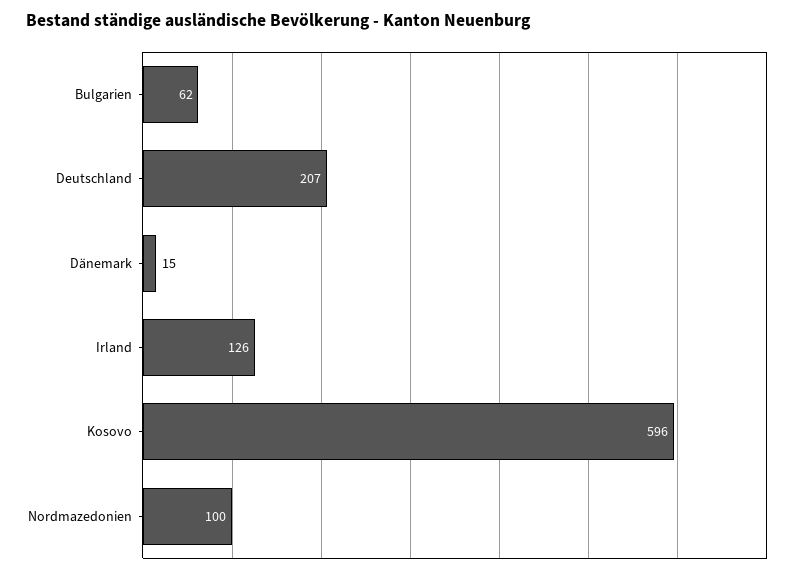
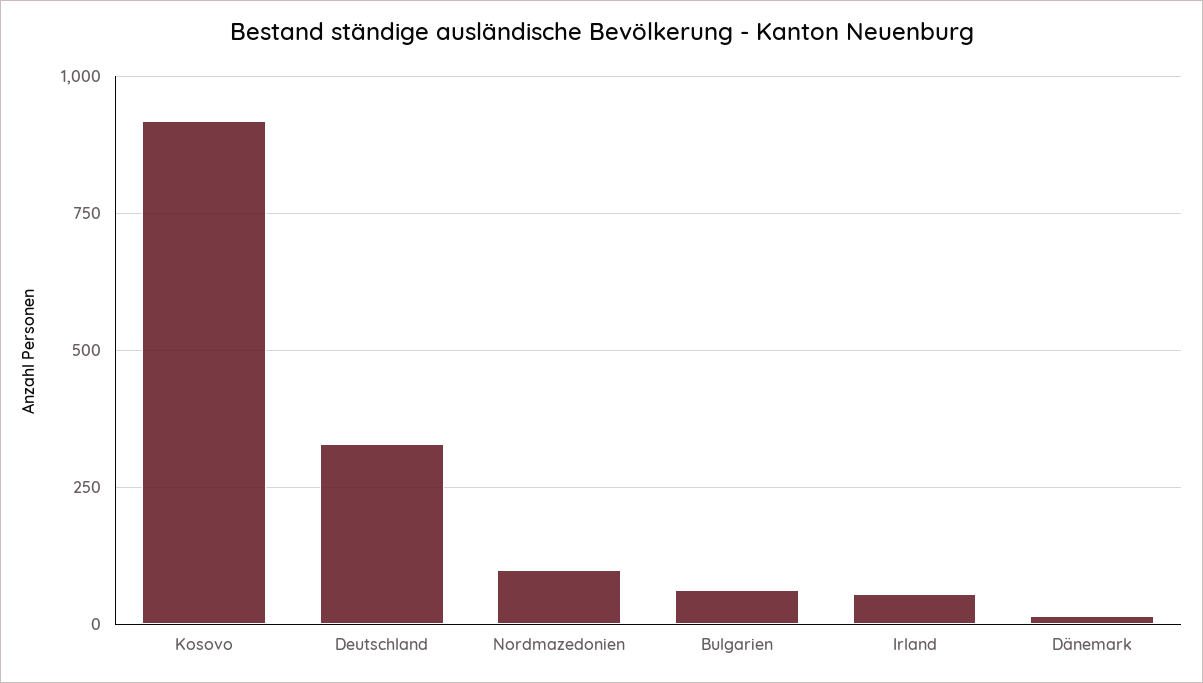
  {
    "Bulgarien": 62,
-   "Deutschland": 207,
+   "Deutschland": 325,
    "Dänemark": 15,
-   "Irland": 126,
+   "Irland": 50,
-   "Kosovo": 596,
+   "Kosovo": 925,
    "Nordmazedonien": 100
  }

